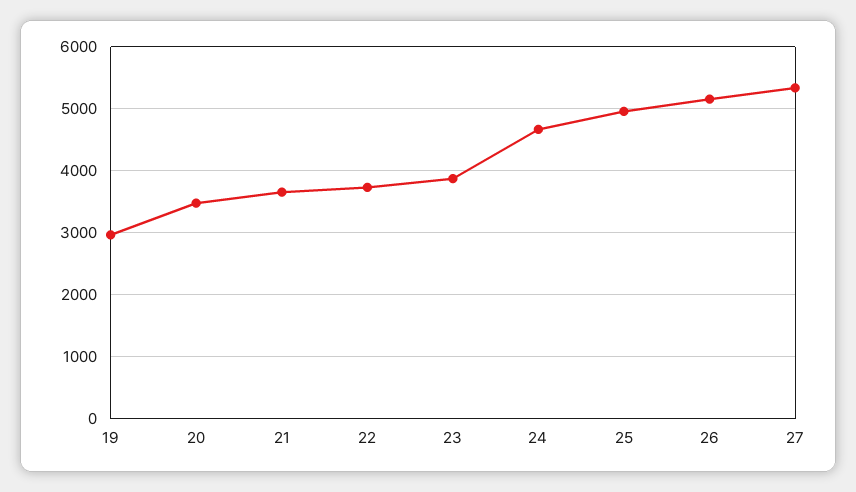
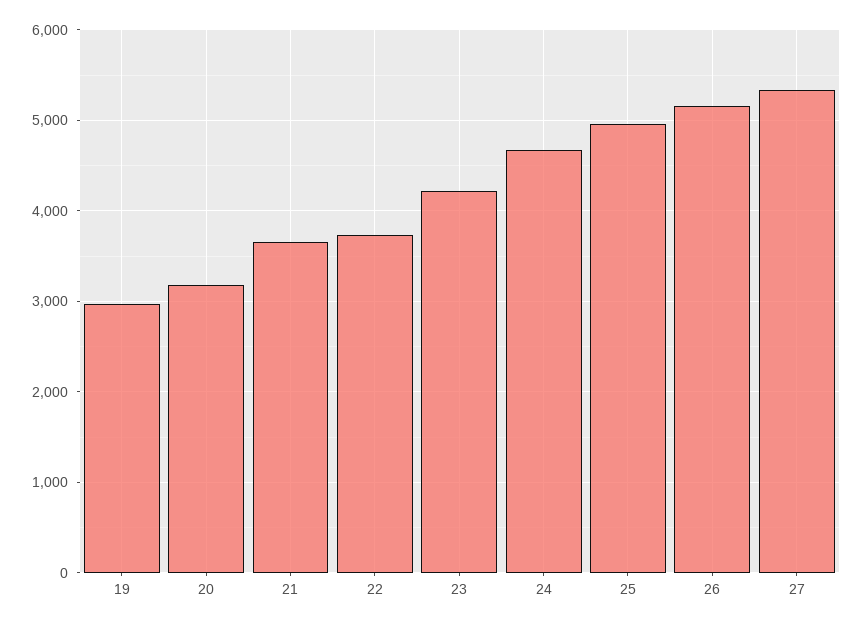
  {
    "19": 3000,
-   "20": 3500,
+   "20": 3200,
    "21": 3700,
    "22": 3700,
-   "23": 3900,
+   "23": 4200,
    "24": 4700,
    "25": 5000,
    "26": 5200,
    "27": 5300
  }

